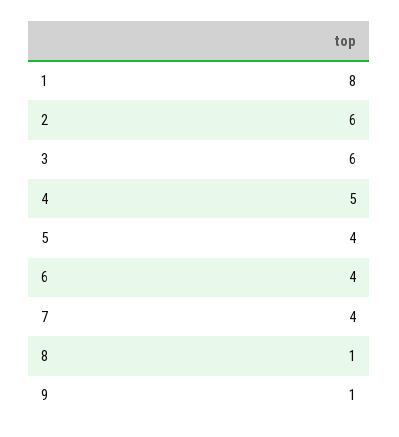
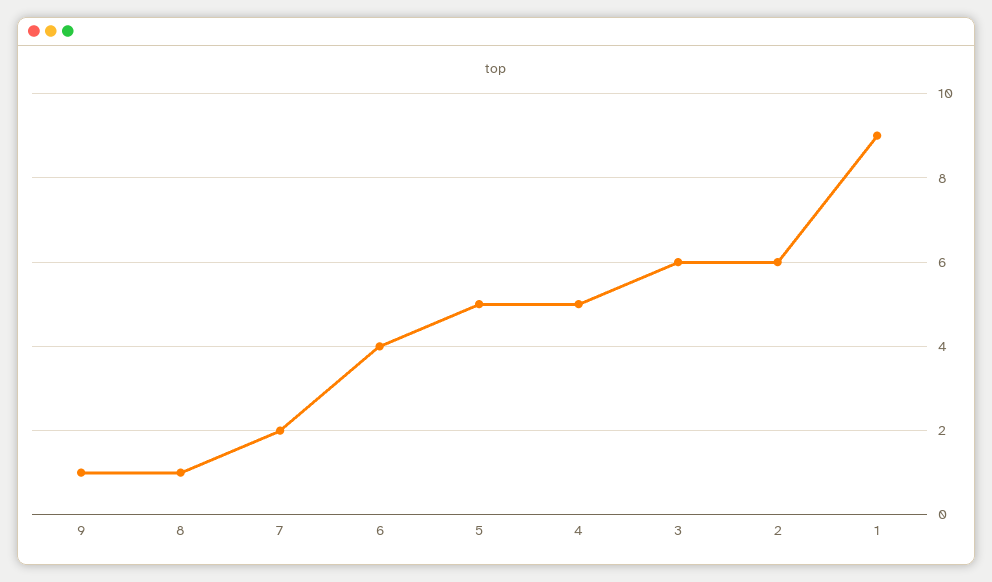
  {
-   "1": 8,
+   "1": 9,
    "2": 6,
    "3": 6,
    "4": 5,
-   "5": 4,
+   "5": 5,
    "6": 4,
-   "7": 4,
+   "7": 2,
    "8": 1,
    "9": 1
  }

